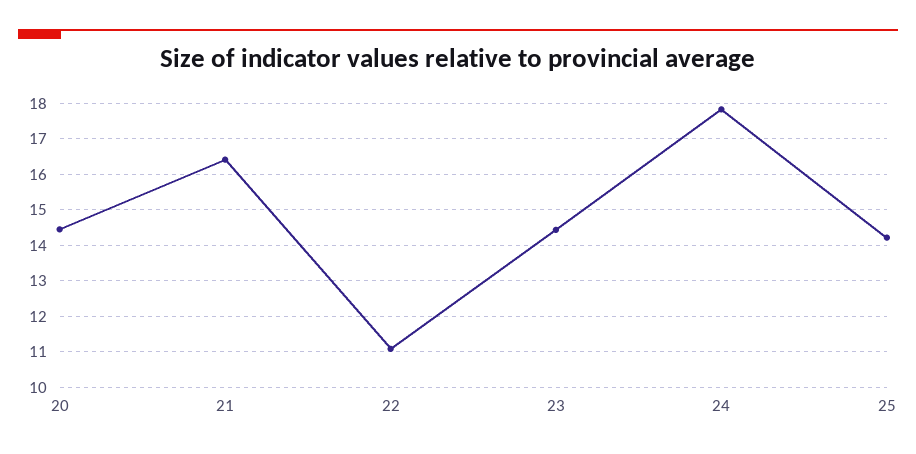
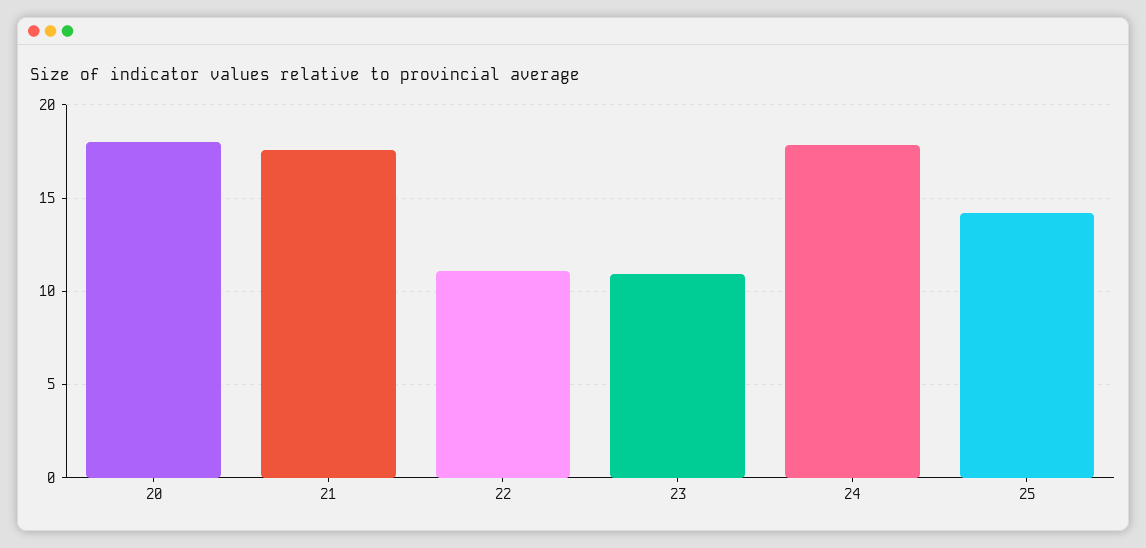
  {
-   "20": 14.4,
+   "20": 18,
-   "21": 16.4,
+   "21": 17.5,
    "22": 11,
-   "23": 14.4,
+   "23": 11,
    "24": 17.8,
    "25": 14.2
  }

